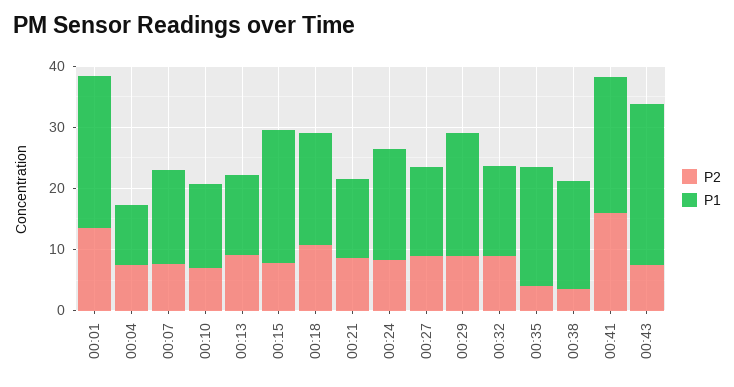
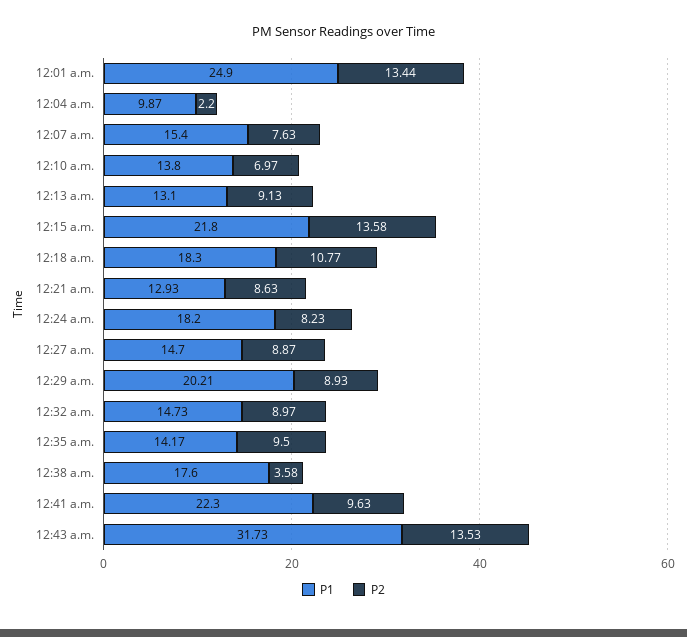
  {
    "P2": {
      "00:01": 13.44,
-     "00:04": 8,
+     "00:04": 2.2,
      "00:07": 7.63,
      "00:10": 6.97,
      "00:13": 9.13,
-     "00:15": 8,
+     "00:15": 13.58,
      "00:18": 10.77,
      "00:21": 8.63,
      "00:24": 8.23,
      "00:27": 8.87,
      "00:29": 8.93,
      "00:32": 8.97,
-     "00:35": 4,
+     "00:35": 9.5,
      "00:38": 3.58,
-     "00:41": 16,
+     "00:41": 9.63,
-     "00:43": 8
+     "00:43": 13.53
    },
    "P1": {
      "00:01": 24.9,
      "00:04": 9.87,
      "00:07": 15.4,
      "00:10": 13.8,
      "00:13": 13.1,
      "00:15": 21.8,
      "00:18": 18.3,
      "00:21": 12.93,
      "00:24": 18.2,
      "00:27": 14.7,
      "00:29": 20.21,
      "00:32": 14.73,
-     "00:35": 20,
+     "00:35": 14.17,
      "00:38": 17.6,
      "00:41": 22.3,
-     "00:43": 26
+     "00:43": 31.73
    }
  }

